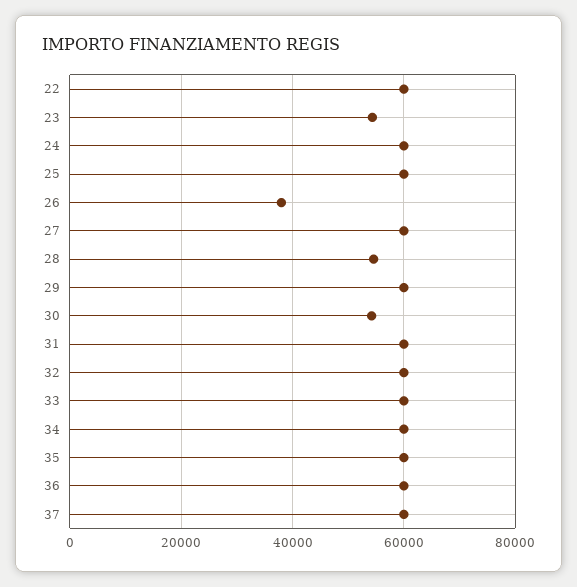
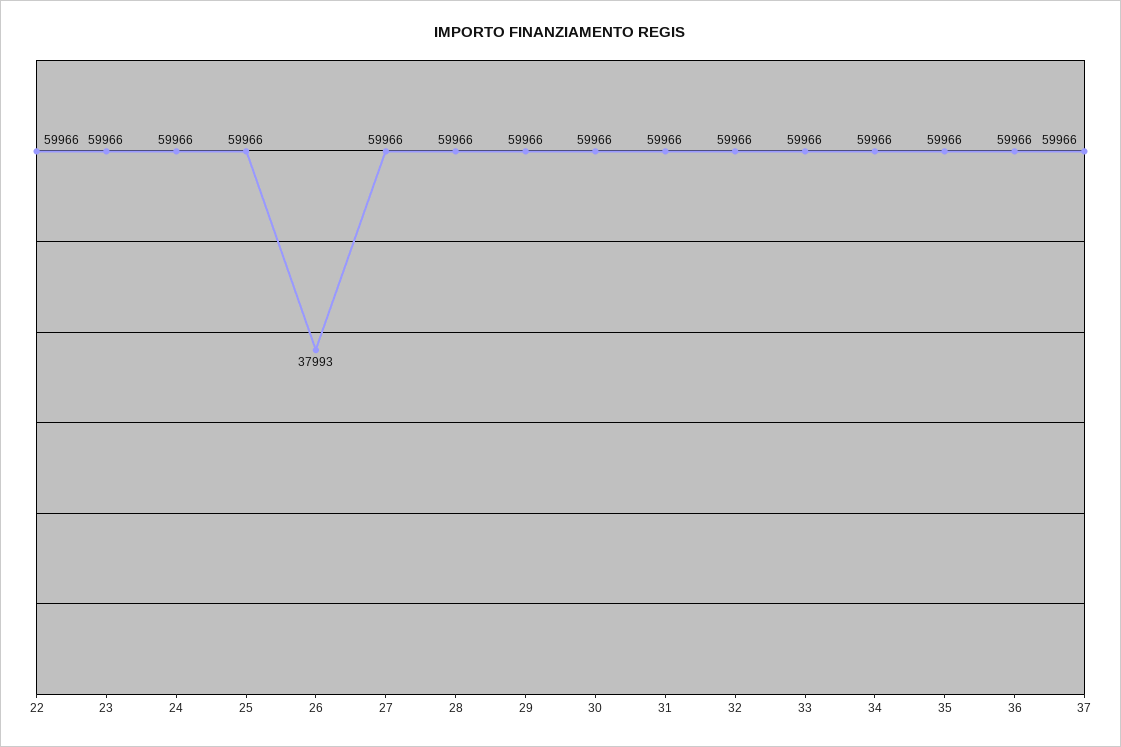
  {
    "22": 59966,
-   "23": 54000,
+   "23": 59966,
    "24": 59966,
    "25": 59966,
    "26": 37993,
    "27": 59966,
-   "28": 54000,
+   "28": 59966,
    "29": 59966,
-   "30": 54000,
+   "30": 59966,
    "31": 59966,
    "32": 59966,
    "33": 59966,
    "34": 59966,
    "35": 59966,
    "36": 59966,
    "37": 59966
  }

